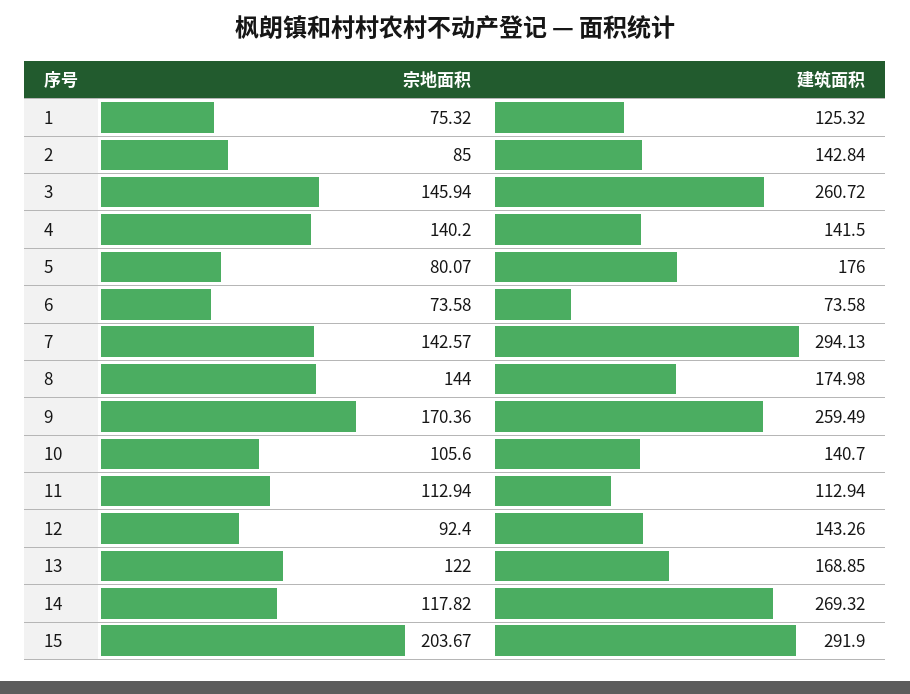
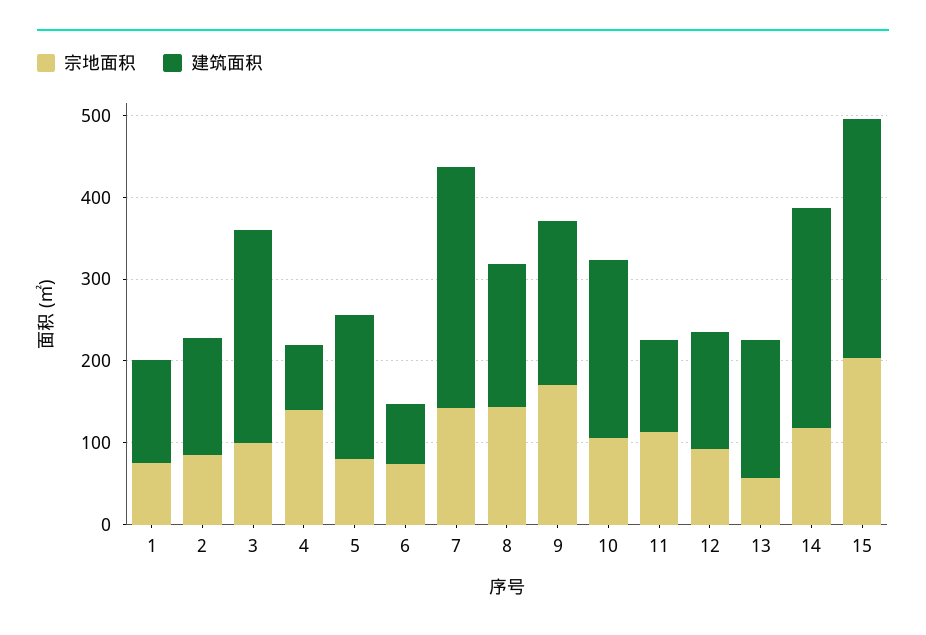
  {
    "宗地面积": {
      "1": 75.32,
      "2": 85,
-     "3": 145.94,
+     "3": 100,
      "4": 140.2,
      "5": 80.07,
      "6": 73.58,
      "7": 142.57,
      "8": 144,
      "9": 170.36,
      "10": 105.6,
      "11": 112.94,
      "12": 92.4,
-     "13": 122,
+     "13": 60,
      "14": 117.82,
      "15": 203.67
    },
    "建筑面积": {
      "1": 125.32,
      "2": 142.84,
      "3": 260.72,
-     "4": 141.5,
+     "4": 80,
      "5": 176,
      "6": 73.58,
      "7": 294.13,
      "8": 174.98,
-     "9": 259.49,
+     "9": 200,
-     "10": 140.7,
+     "10": 220,
      "11": 112.94,
      "12": 143.26,
      "13": 168.85,
      "14": 269.32,
      "15": 291.9
    }
  }

